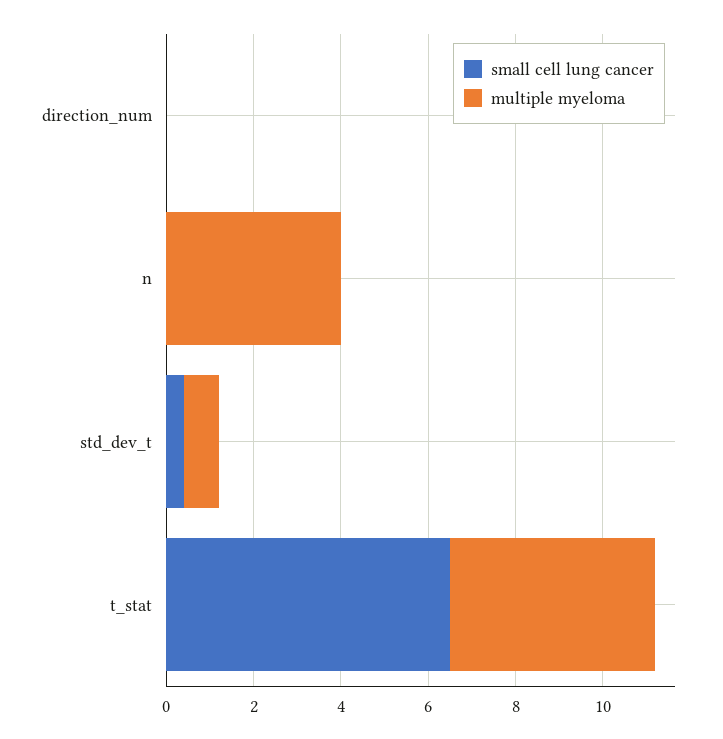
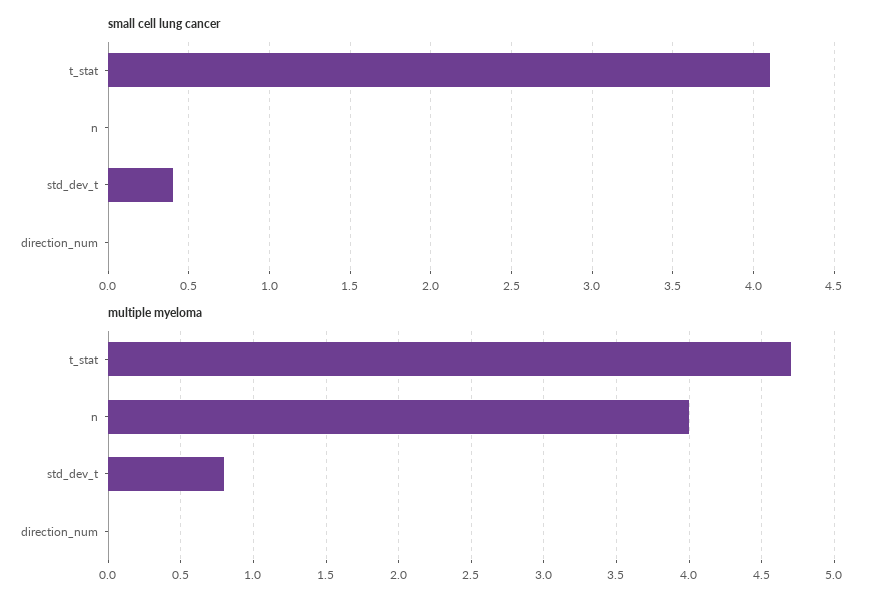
  {
    "small cell lung cancer": {
      "direction_num": 0,
      "n": 0,
      "std_dev_t": 0.4,
-     "t_stat": 6.5
+     "t_stat": 4.1
    },
    "multiple myeloma": {
      "direction_num": 0,
      "n": 4,
      "std_dev_t": 0.8,
      "t_stat": 4.7
    }
  }

